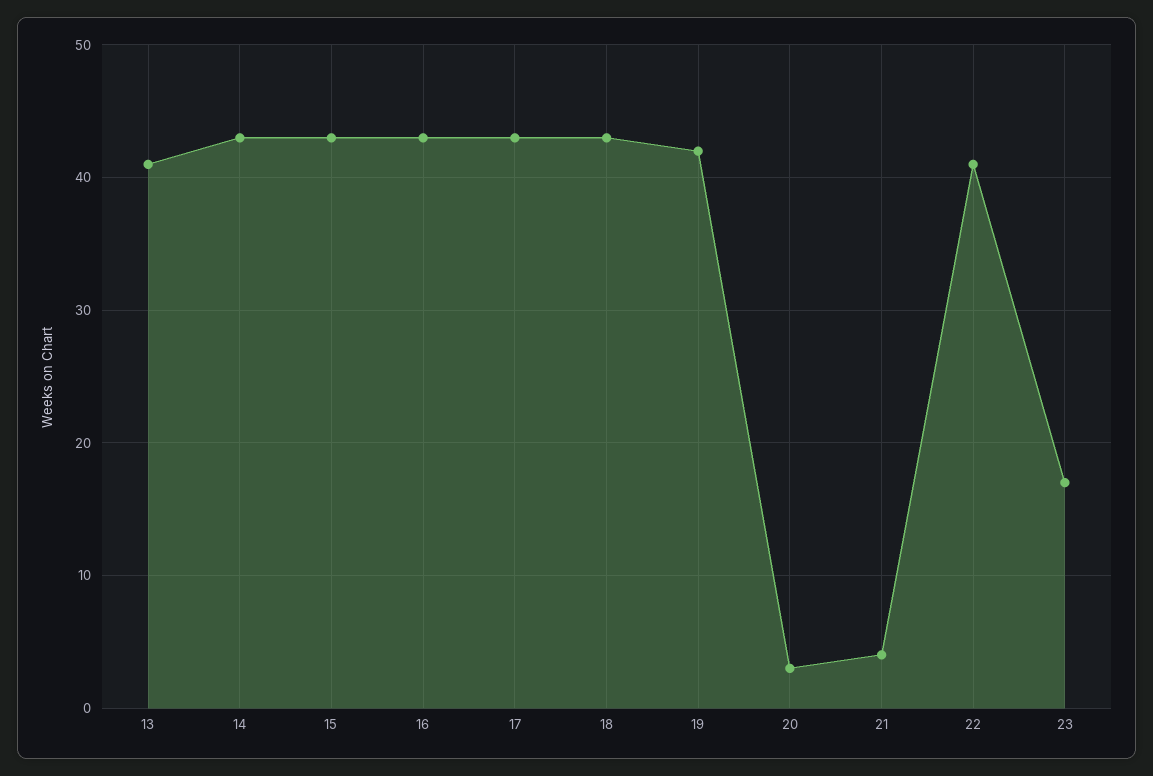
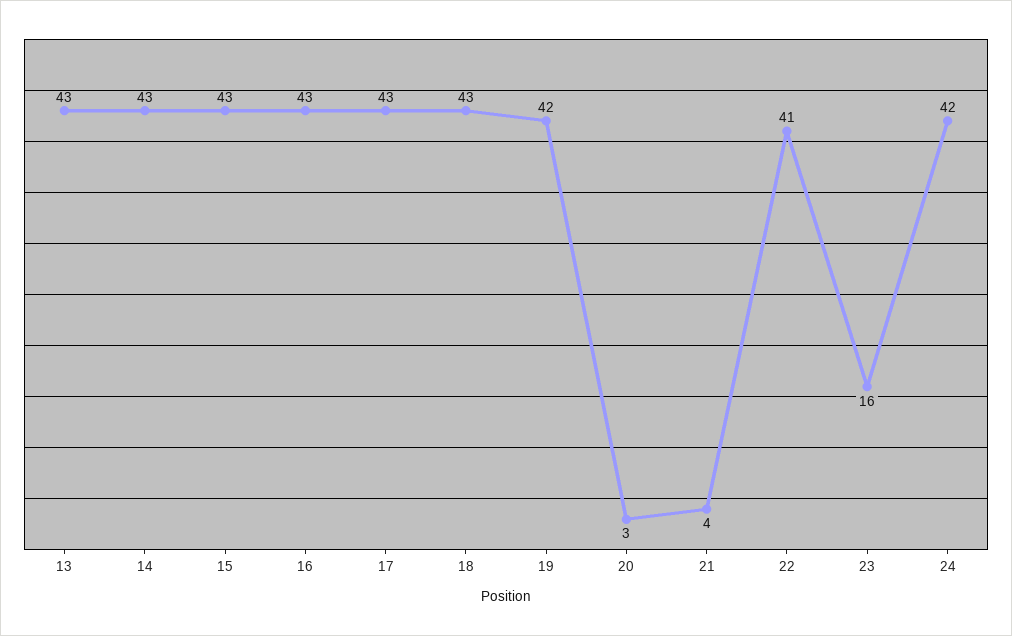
  {
-   "13": 41,
+   "13": 43,
    "14": 43,
    "15": 43,
    "16": 43,
    "17": 43,
    "18": 43,
    "19": 42,
    "20": 3,
    "21": 4,
    "22": 41,
-   "23": 17
+   "23": 16,
+   "24": 42
  }

